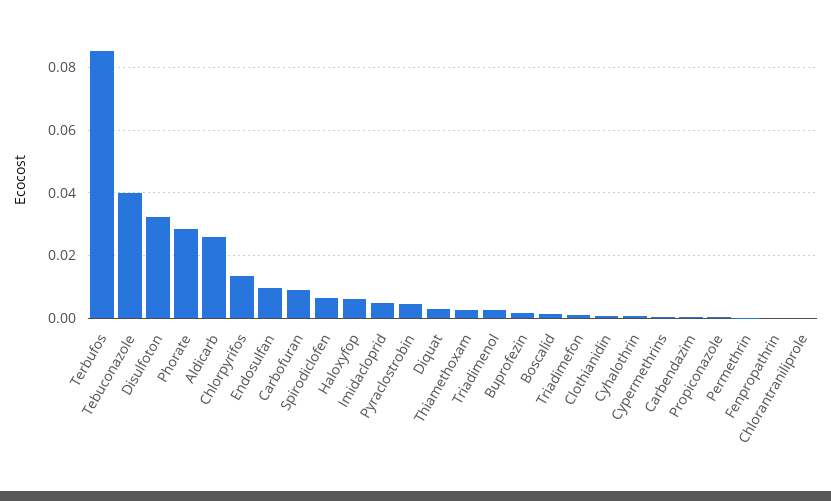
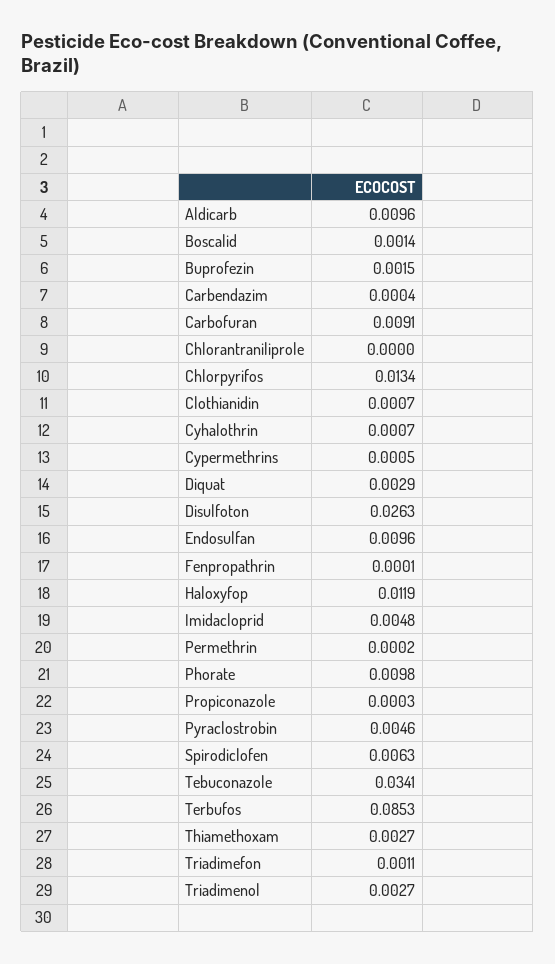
  {
    "Terbufos": 0.0853,
-   "Tebuconazole": 0.04,
+   "Tebuconazole": 0.0341,
-   "Disulfoton": 0.032,
+   "Disulfoton": 0.0263,
-   "Phorate": 0.028,
+   "Phorate": 0.0098,
-   "Aldicarb": 0.026,
+   "Aldicarb": 0.0096,
    "Chlorpyrifos": 0.0134,
    "Endosulfan": 0.0096,
    "Carbofuran": 0.0091,
    "Spirodiclofen": 0.0063,
-   "Haloxyfop": 0.006,
+   "Haloxyfop": 0.0119,
    "Imidacloprid": 0.0048,
    "Pyraclostrobin": 0.0046,
    "Diquat": 0.0029,
    "Thiamethoxam": 0.0027,
    "Triadimenol": 0.0027,
    "Buprofezin": 0.0015,
    "Boscalid": 0.0014,
    "Triadimefon": 0.0011,
    "Clothianidin": 0.0007,
    "Cyhalothrin": 0.0007,
    "Cypermethrins": 0.0005,
    "Carbendazim": 0.0004,
    "Propiconazole": 0.0003,
    "Permethrin": 0.0002,
    "Fenpropathrin": 0.0001,
    "Chlorantraniliprole": 0
  }

